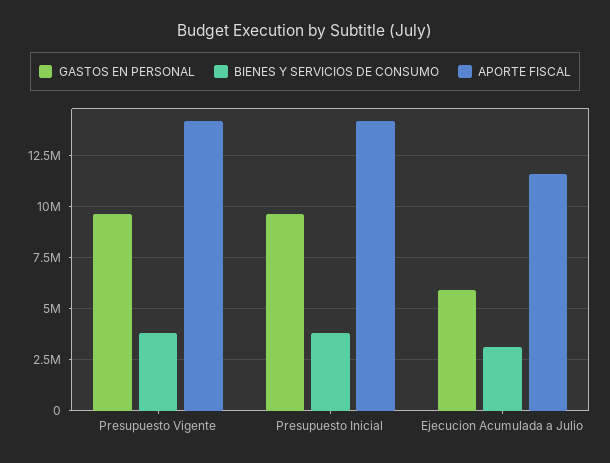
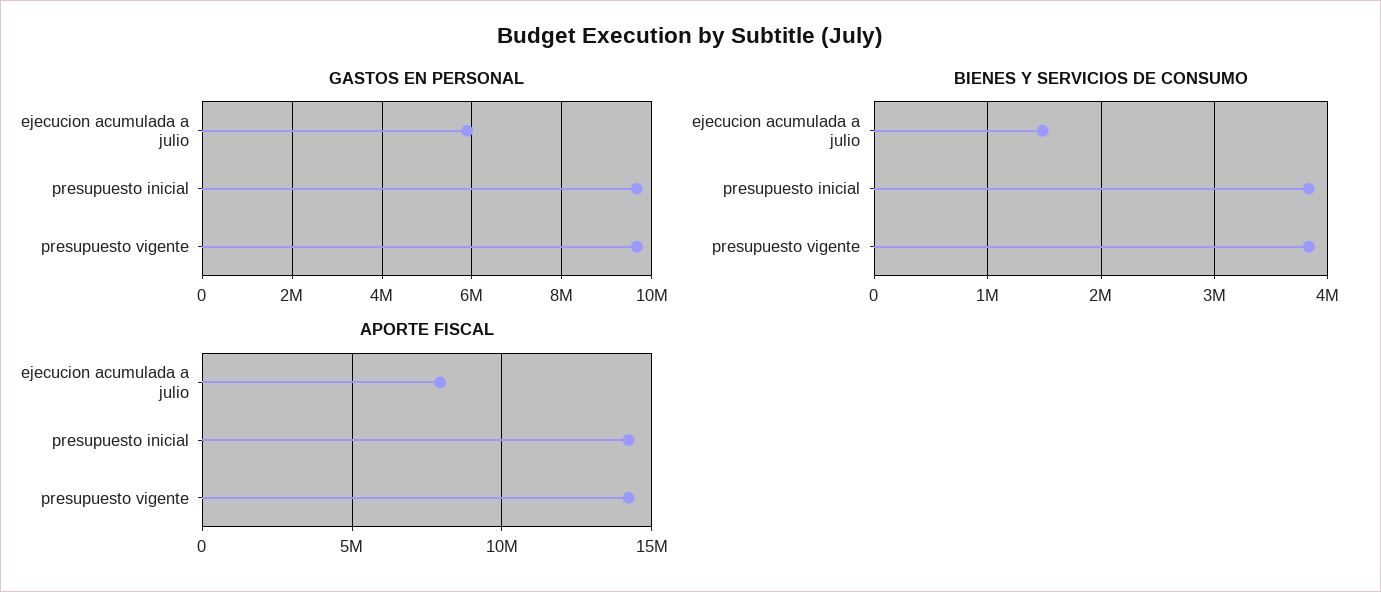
  {
    "GASTOS EN PERSONAL": {
      "Presupuesto Vigente": 9600000,
      "Presupuesto Inicial": 9600000,
      "Ejecucion Acumulada a Julio": 5800000
    },
    "BIENES Y SERVICIOS DE CONSUMO": {
      "Presupuesto Vigente": 3800000,
      "Presupuesto Inicial": 3800000,
-     "Ejecucion Acumulada a Julio": 3000000
+     "Ejecucion Acumulada a Julio": 1500000
    },
    "APORTE FISCAL": {
      "Presupuesto Vigente": 14000000,
      "Presupuesto Inicial": 14000000,
-     "Ejecucion Acumulada a Julio": 11500000
+     "Ejecucion Acumulada a Julio": 8000000
    }
  }

